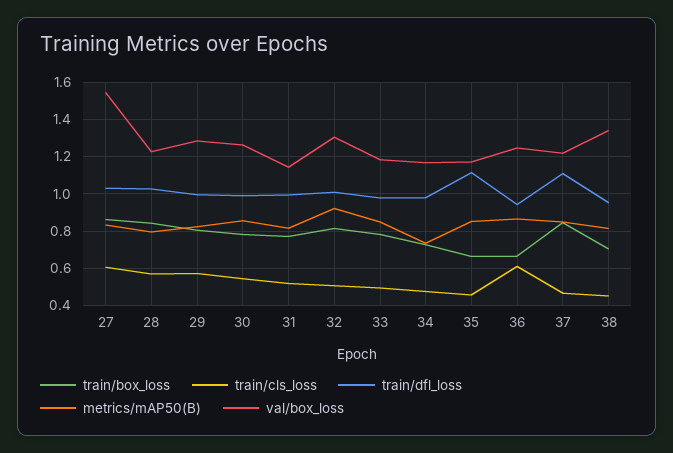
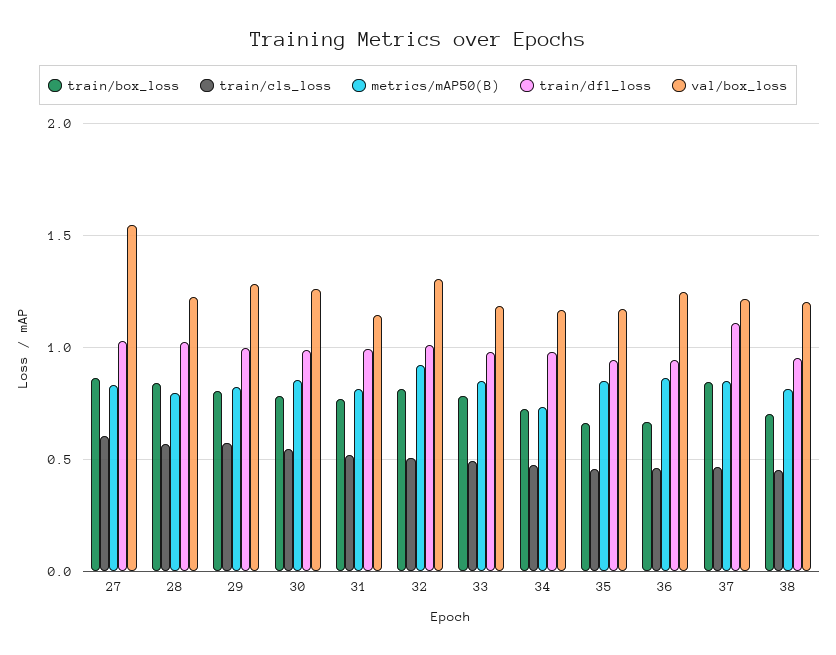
  {
    "train/box_loss": {
      "27": 0.85,
      "28": 0.85,
      "29": 0.8,
      "30": 0.8,
      "31": 0.75,
      "32": 0.8,
      "33": 0.8,
      "34": 0.75,
      "35": 0.65,
      "36": 0.65,
      "37": 0.85,
      "38": 0.7
    },
    "train/cls_loss": {
      "27": 0.6,
      "28": 0.55,
      "29": 0.55,
      "30": 0.55,
      "31": 0.5,
      "32": 0.5,
      "33": 0.5,
      "34": 0.5,
      "35": 0.45,
-     "36": 0.6,
+     "36": 0.45,
      "37": 0.45,
      "38": 0.45
    },
    "train/dfl_loss": {
      "27": 1.05,
      "28": 1.05,
      "29": 1,
      "30": 1,
      "31": 1,
      "32": 1,
      "33": 1,
      "34": 1,
-     "35": 1.1,
+     "35": 0.95,
      "36": 0.95,
      "37": 1.1,
      "38": 0.95
    },
    "metrics/mAP50(B)": {
      "27": 0.85,
      "28": 0.8,
      "29": 0.8,
      "30": 0.85,
      "31": 0.8,
      "32": 0.9,
      "33": 0.85,
      "34": 0.75,
      "35": 0.85,
      "36": 0.85,
      "37": 0.85,
      "38": 0.8
    },
    "val/box_loss": {
      "27": 1.55,
      "28": 1.25,
      "29": 1.3,
      "30": 1.25,
      "31": 1.15,
      "32": 1.3,
      "33": 1.2,
      "34": 1.15,
      "35": 1.15,
      "36": 1.25,
      "37": 1.2,
-     "38": 1.35
+     "38": 1.2
    }
  }

